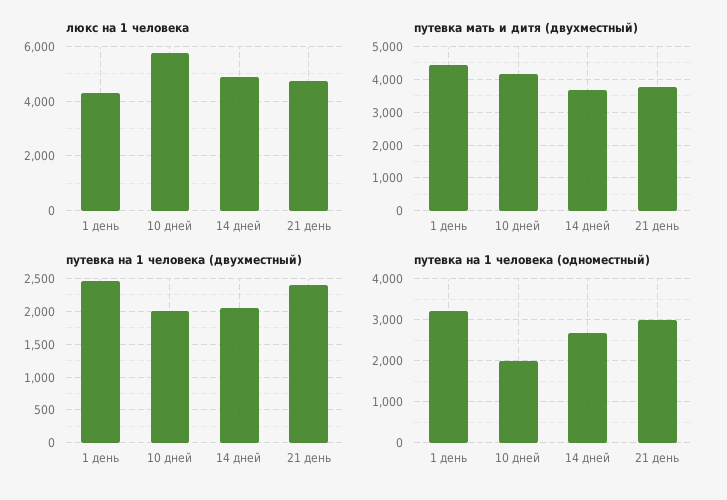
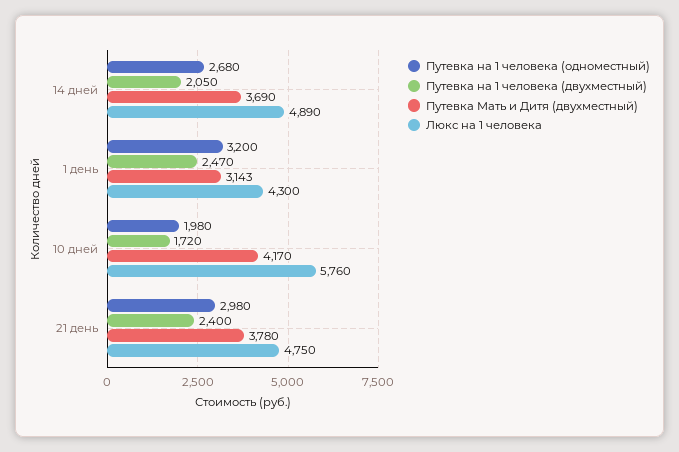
  {
    "люкс на 1 человека": {
      "1 день": 4300,
      "10 дней": 5760,
      "14 дней": 4890,
      "21 день": 4750
    },
    "путевка мать и дитя (двухместный)": {
-     "1 день": 4400,
+     "1 день": 3143,
      "10 дней": 4170,
      "14 дней": 3690,
      "21 день": 3780
    },
    "путевка на 1 человека (двухместный)": {
      "1 день": 2470,
-     "10 дней": 2000,
+     "10 дней": 1720,
      "14 дней": 2050,
      "21 день": 2400
    },
    "путевка на 1 человека (одноместный)": {
      "1 день": 3200,
      "10 дней": 1980,
      "14 дней": 2680,
      "21 день": 2980
    }
  }

